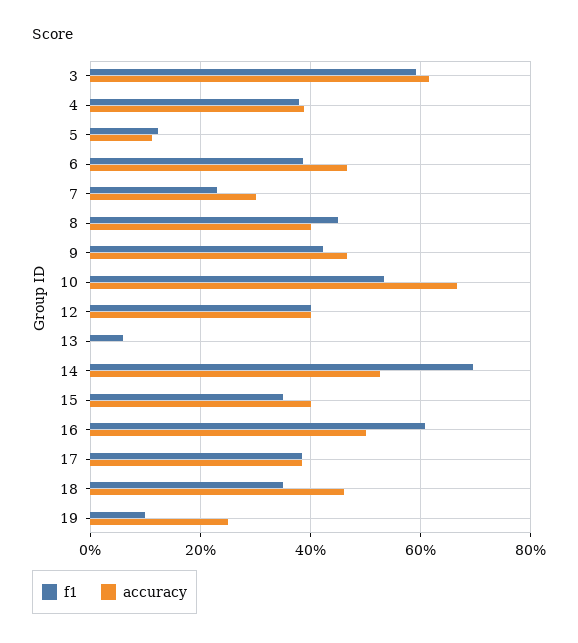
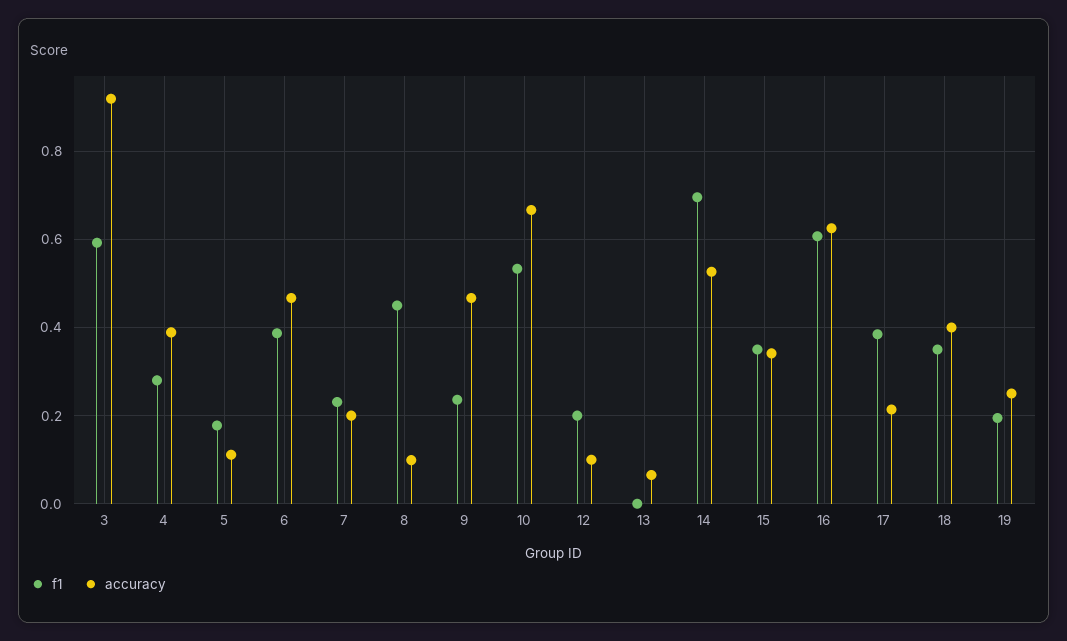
  {
    "f1": {
      "3": 0.6,
-     "4": 0.38,
+     "4": 0.28,
-     "5": 0.12,
+     "5": 0.18,
      "6": 0.38,
      "7": 0.24,
      "8": 0.46,
-     "9": 0.42,
+     "9": 0.24,
      "10": 0.54,
-     "12": 0.4,
+     "12": 0.2,
-     "13": 0.06,
+     "13": 0,
      "14": 0.7,
      "15": 0.36,
      "16": 0.6,
      "17": 0.38,
      "18": 0.36,
-     "19": 0.1
+     "19": 0.2
    },
    "accuracy": {
-     "3": 0.62,
+     "3": 0.92,
      "4": 0.38,
      "5": 0.12,
      "6": 0.46,
-     "7": 0.3,
+     "7": 0.2,
-     "8": 0.4,
+     "8": 0.1,
      "9": 0.46,
      "10": 0.66,
-     "12": 0.4,
+     "12": 0.1,
-     "13": 0,
+     "13": 0.06,
      "14": 0.52,
-     "15": 0.4,
+     "15": 0.34,
-     "16": 0.5,
+     "16": 0.62,
-     "17": 0.38,
+     "17": 0.22,
-     "18": 0.46,
+     "18": 0.4,
      "19": 0.26
    }
  }

